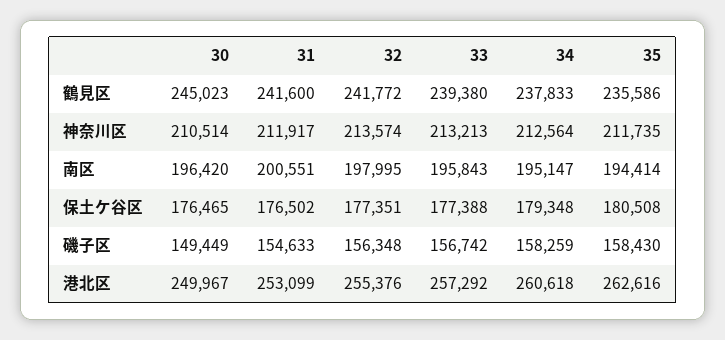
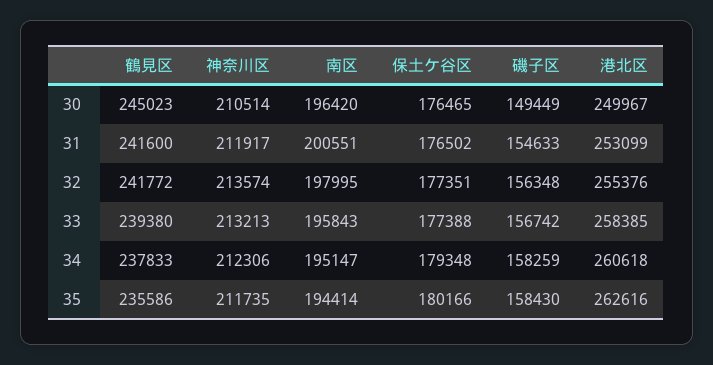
  {
    "30": {
      "鶴見区": 245023,
      "神奈川区": 210514,
      "南区": 196420,
      "保土ケ谷区": 176465,
      "磯子区": 149449,
      "港北区": 249967
    },
    "31": {
      "鶴見区": 241600,
      "神奈川区": 211917,
      "南区": 200551,
      "保土ケ谷区": 176502,
      "磯子区": 154633,
      "港北区": 253099
    },
    "32": {
      "鶴見区": 241772,
      "神奈川区": 213574,
      "南区": 197995,
      "保土ケ谷区": 177351,
      "磯子区": 156348,
      "港北区": 255376
    },
    "33": {
      "鶴見区": 239380,
      "神奈川区": 213213,
      "南区": 195843,
      "保土ケ谷区": 177388,
      "磯子区": 156742,
-     "港北区": 257292
+     "港北区": 258385
    },
    "34": {
      "鶴見区": 237833,
-     "神奈川区": 212564,
+     "神奈川区": 212306,
      "南区": 195147,
      "保土ケ谷区": 179348,
      "磯子区": 158259,
      "港北区": 260618
    },
    "35": {
      "鶴見区": 235586,
      "神奈川区": 211735,
      "南区": 194414,
-     "保土ケ谷区": 180508,
+     "保土ケ谷区": 180166,
      "磯子区": 158430,
      "港北区": 262616
    }
  }

